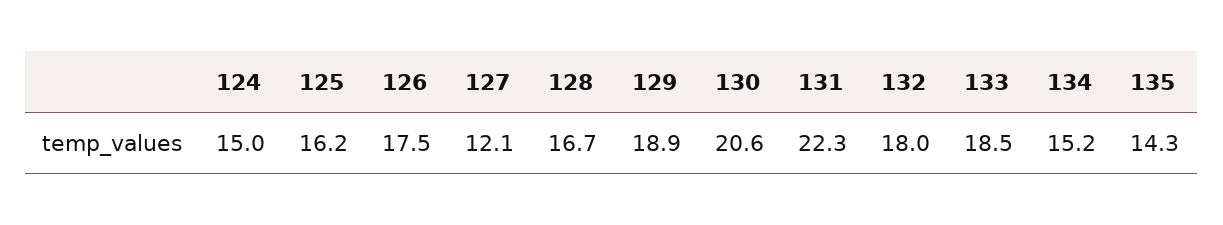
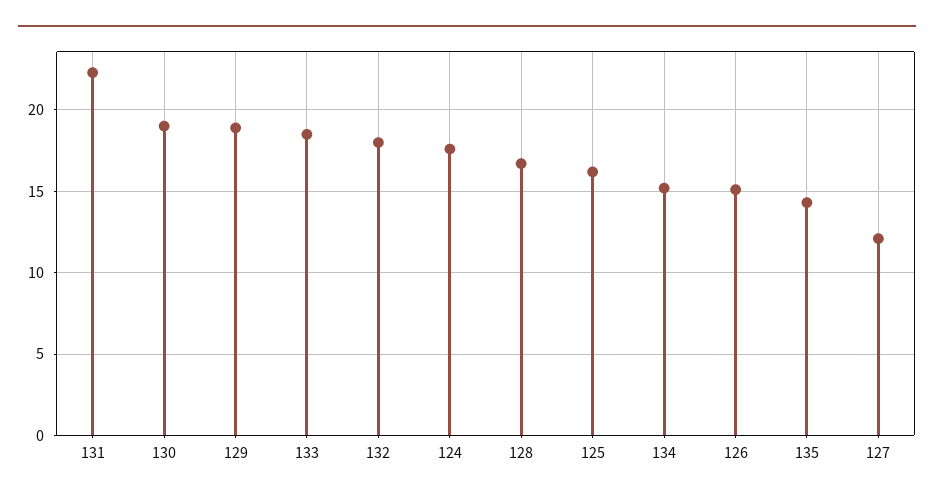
  {
-   "124": 15,
+   "124": 17.5,
    "125": 16.2,
-   "126": 17.5,
+   "126": 15,
    "127": 12.1,
    "128": 16.7,
    "129": 18.9,
-   "130": 20.6,
+   "130": 19,
    "131": 22.3,
    "132": 18,
    "133": 18.5,
    "134": 15.2,
    "135": 14.3
  }

